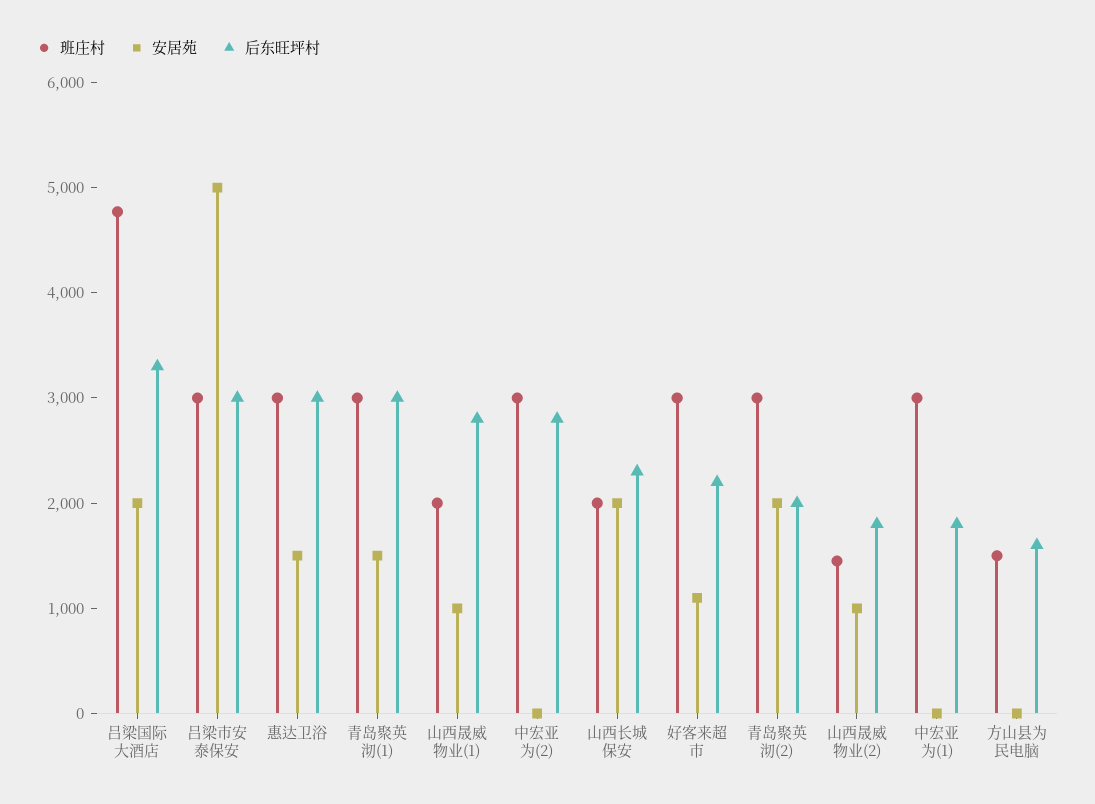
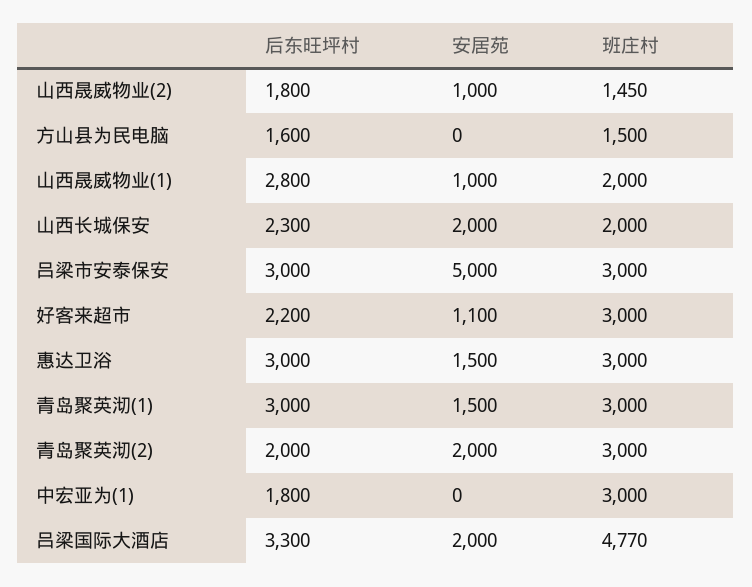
  {
    "班庄村": {
      "吕梁国际大酒店": 4770,
      "吕梁市安泰保安": 3000,
      "惠达卫浴": 3000,
      "青岛聚英沏(1)": 3000,
      "山西晟威物业(1)": 2000,
-     "中宏亚为(2)": 3000,
      "山西长城保安": 2000,
      "好客来超市": 3000,
      "青岛聚英沏(2)": 3000,
      "山西晟威物业(2)": 1450,
      "中宏亚为(1)": 3000,
      "方山县为民电脑": 1500
    },
    "安居苑": {
      "吕梁国际大酒店": 2000,
      "吕梁市安泰保安": 5000,
      "惠达卫浴": 1500,
      "青岛聚英沏(1)": 1500,
      "山西晟威物业(1)": 1000,
-     "中宏亚为(2)": 0,
      "山西长城保安": 2000,
      "好客来超市": 1100,
      "青岛聚英沏(2)": 2000,
      "山西晟威物业(2)": 1000,
      "中宏亚为(1)": 0,
      "方山县为民电脑": 0
    },
    "后东旺坪村": {
      "吕梁国际大酒店": 3300,
      "吕梁市安泰保安": 3000,
      "惠达卫浴": 3000,
      "青岛聚英沏(1)": 3000,
      "山西晟威物业(1)": 2800,
-     "中宏亚为(2)": 2800,
      "山西长城保安": 2300,
      "好客来超市": 2200,
      "青岛聚英沏(2)": 2000,
      "山西晟威物业(2)": 1800,
      "中宏亚为(1)": 1800,
      "方山县为民电脑": 1600
    }
  }

